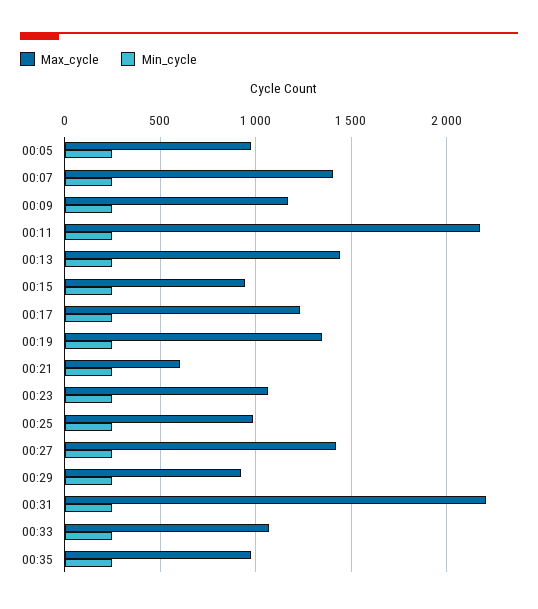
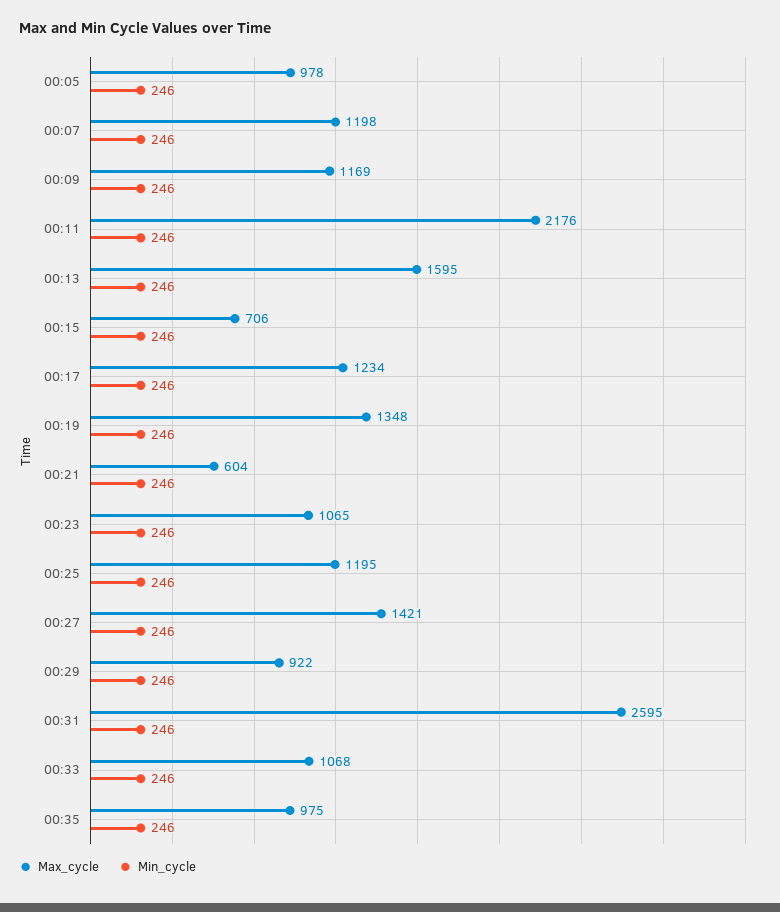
  {
    "Max_cycle": {
      "00:05": 978,
-     "00:07": 1400,
+     "00:07": 1198,
      "00:09": 1169,
      "00:11": 2176,
-     "00:13": 1450,
+     "00:13": 1595,
-     "00:15": 950,
+     "00:15": 706,
      "00:17": 1234,
      "00:19": 1348,
      "00:21": 604,
      "00:23": 1065,
-     "00:25": 1000,
+     "00:25": 1195,
      "00:27": 1421,
      "00:29": 922,
-     "00:31": 2200,
+     "00:31": 2595,
      "00:33": 1068,
      "00:35": 975
    },
    "Min_cycle": {
      "00:05": 246,
      "00:07": 246,
      "00:09": 246,
      "00:11": 246,
      "00:13": 246,
      "00:15": 246,
      "00:17": 246,
      "00:19": 246,
      "00:21": 246,
      "00:23": 246,
      "00:25": 246,
      "00:27": 246,
      "00:29": 246,
      "00:31": 246,
      "00:33": 246,
      "00:35": 246
    }
  }

